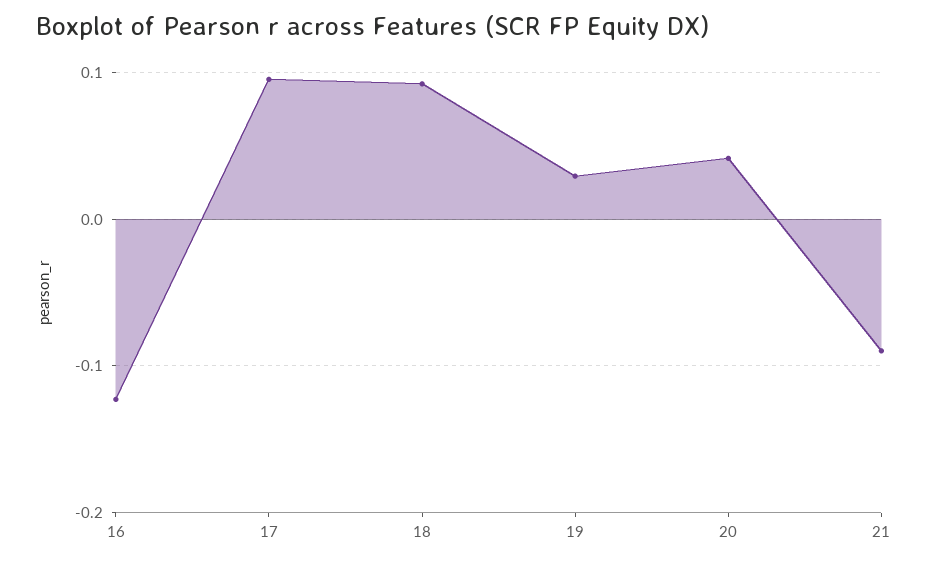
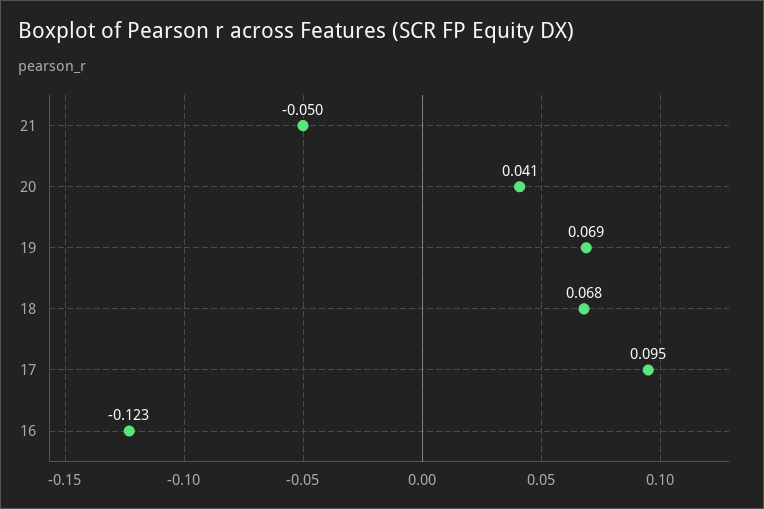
  {
    "16": -0.123,
    "17": 0.095,
-   "18": 0.09,
+   "18": 0.068,
-   "19": 0.03,
+   "19": 0.069,
    "20": 0.041,
-   "21": -0.09
+   "21": -0.05
  }

